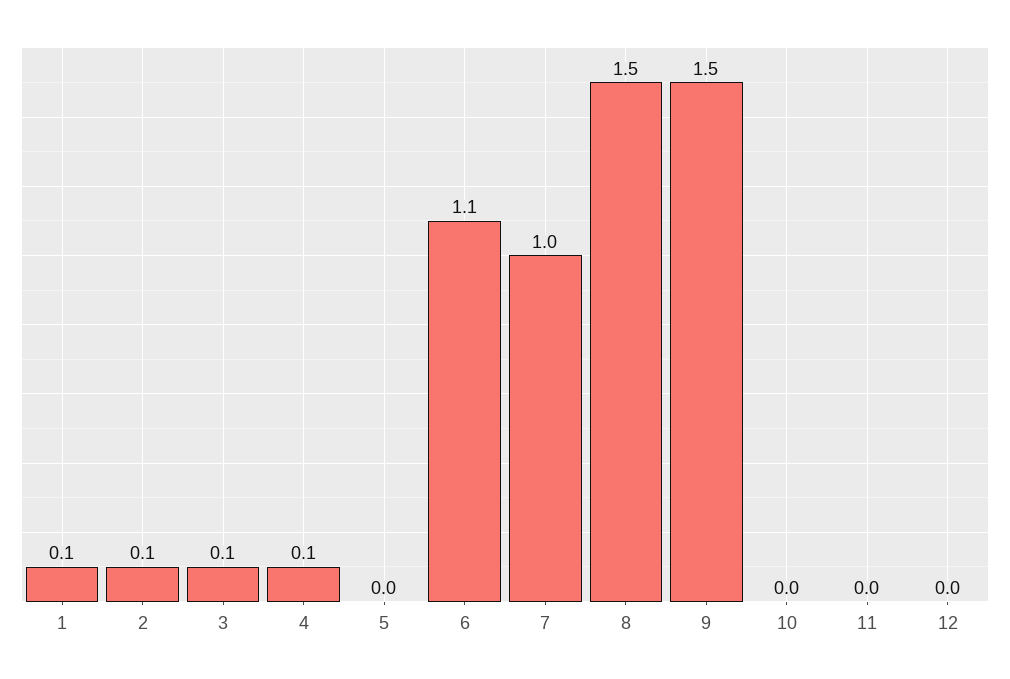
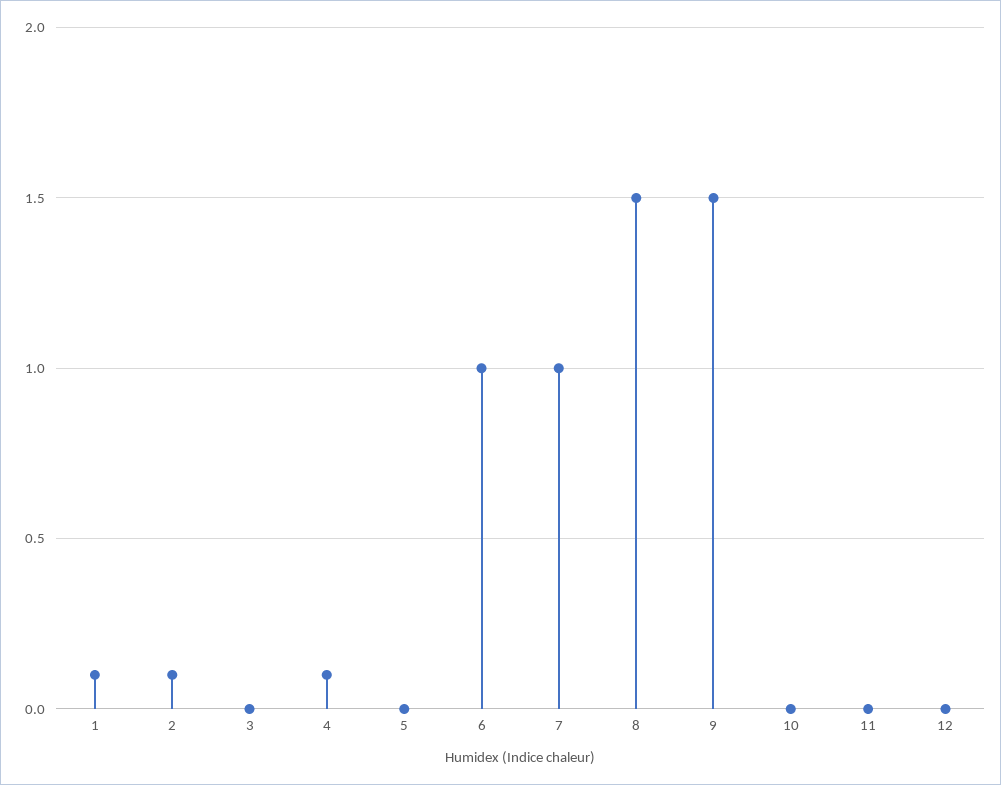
  {
    "1": 0.1,
    "2": 0.1,
-   "3": 0.1,
+   "3": 0,
    "4": 0.1,
    "5": 0,
-   "6": 1.1,
+   "6": 1,
    "7": 1,
    "8": 1.5,
    "9": 1.5,
    "10": 0,
    "11": 0,
    "12": 0
  }

